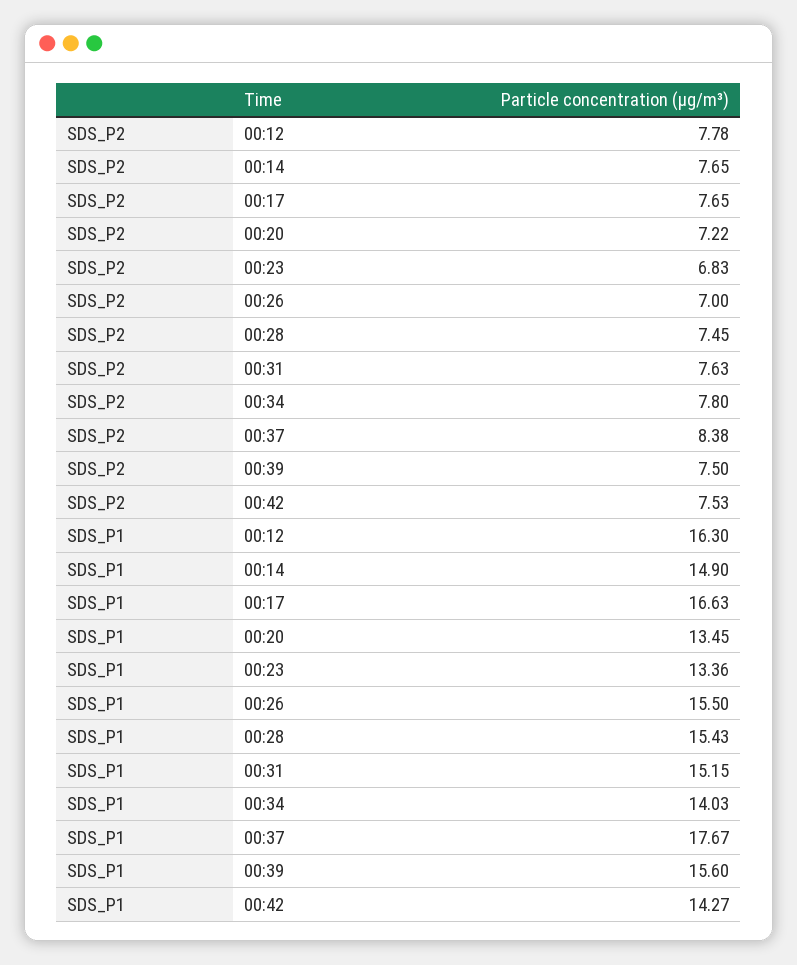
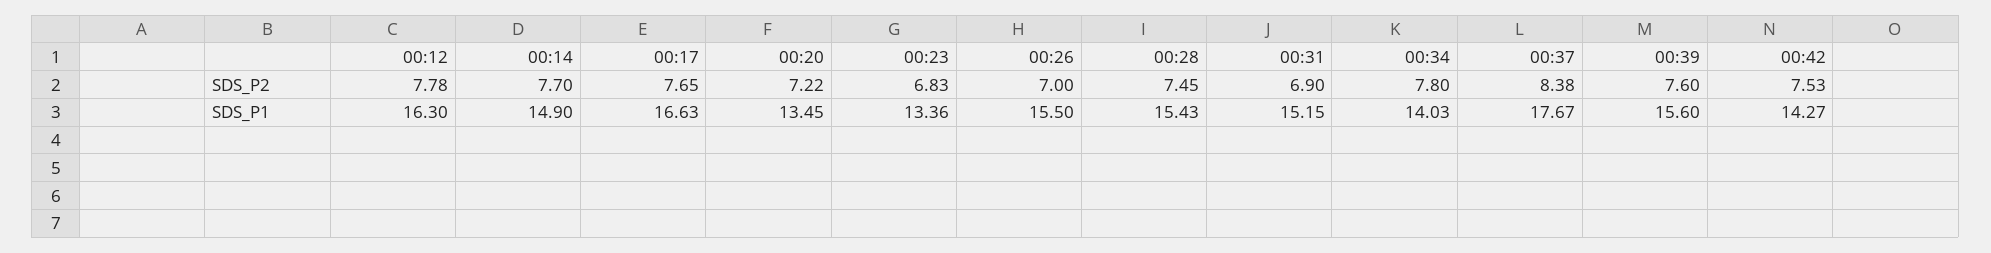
  {
    "SDS_P2": {
      "00:12": 7.78,
-     "00:14": 7.65,
+     "00:14": 7.7,
      "00:17": 7.65,
      "00:20": 7.22,
      "00:23": 6.83,
      "00:26": 7,
      "00:28": 7.45,
-     "00:31": 7.63,
+     "00:31": 6.9,
      "00:34": 7.8,
      "00:37": 8.38,
-     "00:39": 7.5,
+     "00:39": 7.6,
      "00:42": 7.53
    },
    "SDS_P1": {
      "00:12": 16.3,
      "00:14": 14.9,
      "00:17": 16.63,
      "00:20": 13.45,
      "00:23": 13.36,
      "00:26": 15.5,
      "00:28": 15.43,
      "00:31": 15.15,
      "00:34": 14.03,
      "00:37": 17.67,
      "00:39": 15.6,
      "00:42": 14.27
    }
  }

